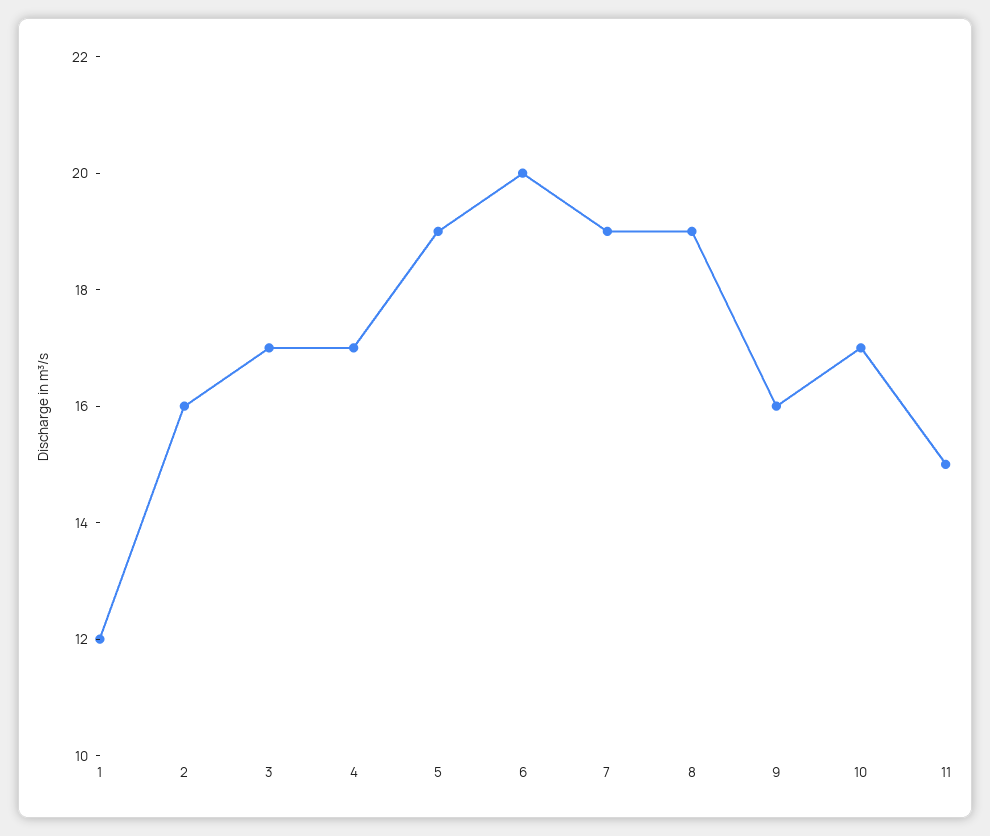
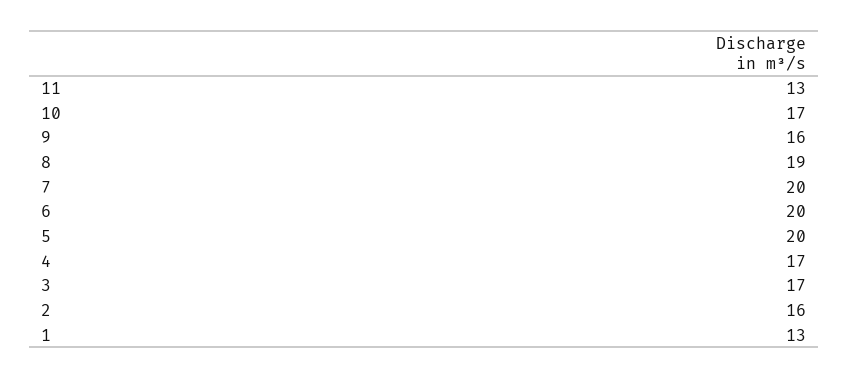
  {
-   "1": 12,
+   "1": 13,
    "2": 16,
    "3": 17,
    "4": 17,
-   "5": 19,
+   "5": 20,
    "6": 20,
-   "7": 19,
+   "7": 20,
    "8": 19,
    "9": 16,
    "10": 17,
-   "11": 15
+   "11": 13
  }

